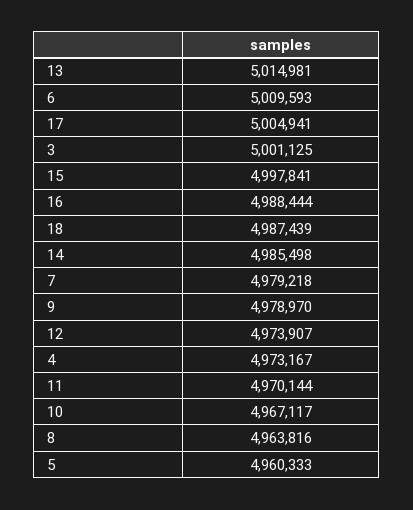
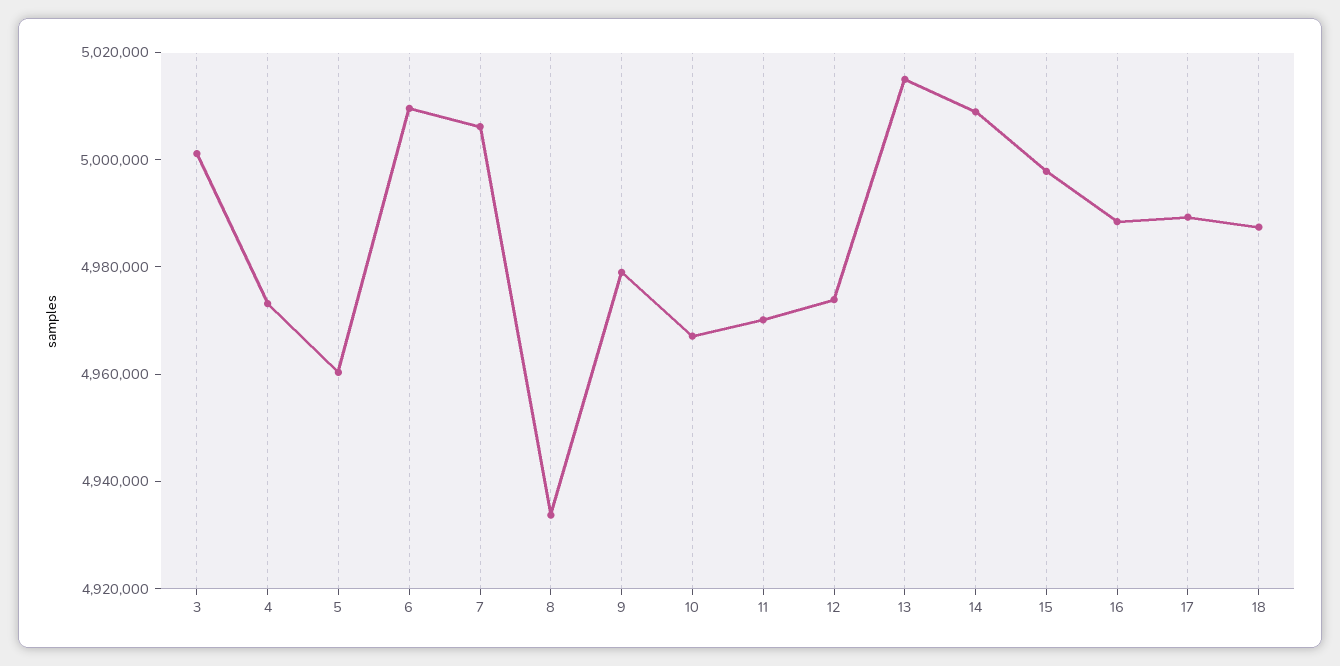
  {
    "13": 5014981,
    "6": 5009593,
-   "17": 5004941,
+   "17": 4990000,
    "3": 5001125,
    "15": 4997841,
    "16": 4988444,
    "18": 4987439,
-   "14": 4985498,
+   "14": 5010000,
-   "7": 4979218,
+   "7": 5005000,
    "9": 4978970,
    "12": 4973907,
    "4": 4973167,
    "11": 4970144,
    "10": 4967117,
-   "8": 4963816,
+   "8": 4935000,
    "5": 4960333
  }

